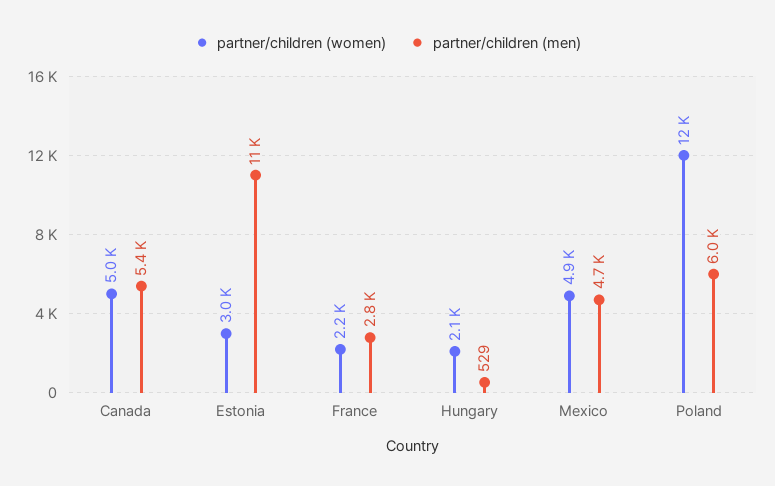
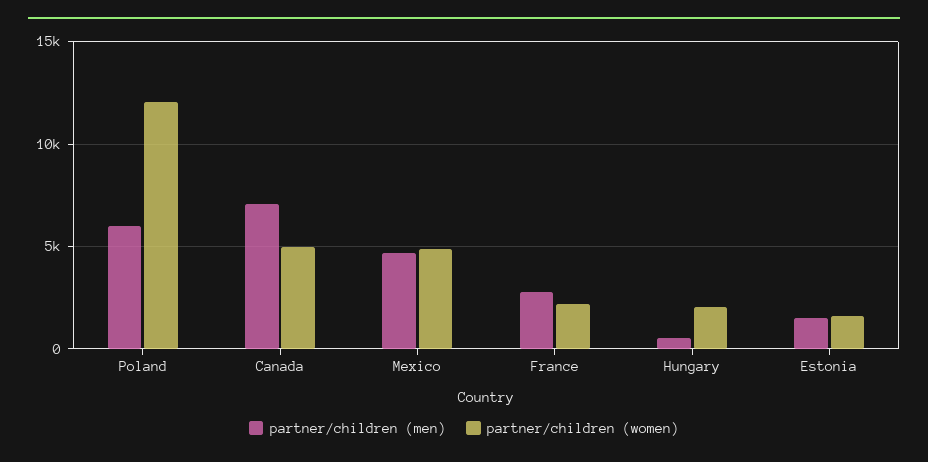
  {
    "partner/children (women)": {
      "Canada": 5000,
-     "Estonia": 3000,
+     "Estonia": 1500,
      "France": 2200,
      "Hungary": 2100,
      "Mexico": 4900,
      "Poland": 12000
    },
    "partner/children (men)": {
-     "Canada": 5400,
+     "Canada": 7000,
-     "Estonia": 11000,
+     "Estonia": 1500,
      "France": 2800,
      "Hungary": 529,
      "Mexico": 4700,
      "Poland": 6000
    }
  }

